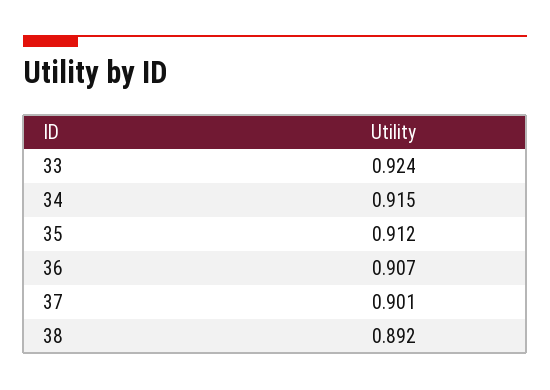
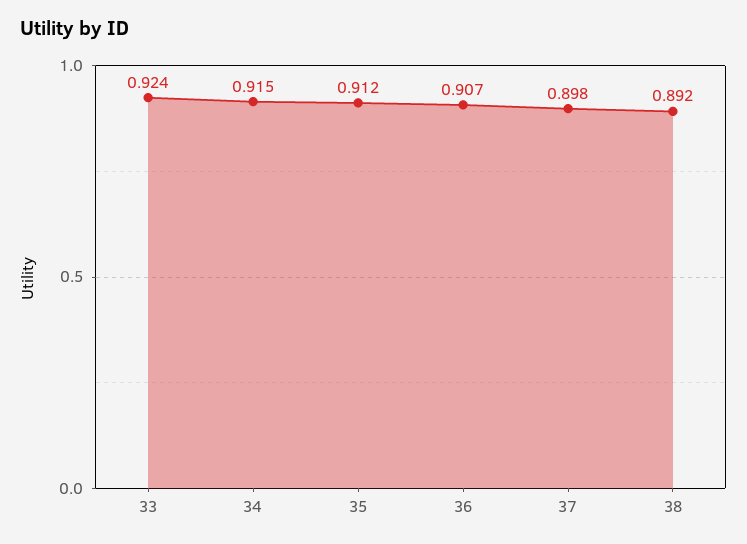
  {
    "33": 0.924,
    "34": 0.915,
    "35": 0.912,
    "36": 0.907,
-   "37": 0.901,
+   "37": 0.898,
    "38": 0.892
  }

